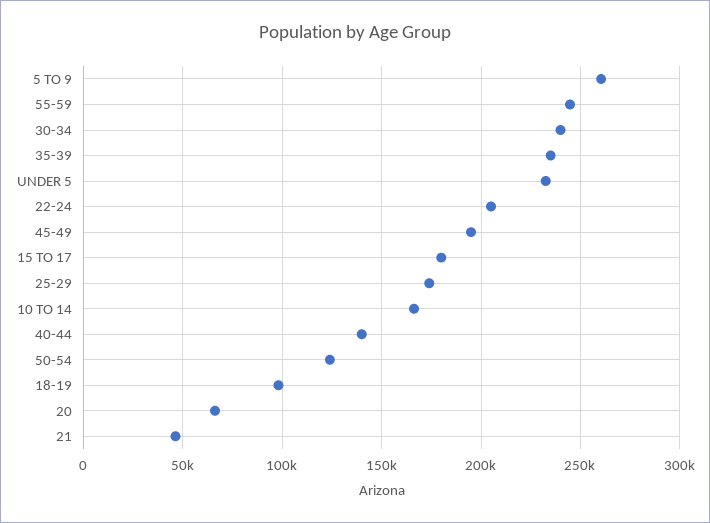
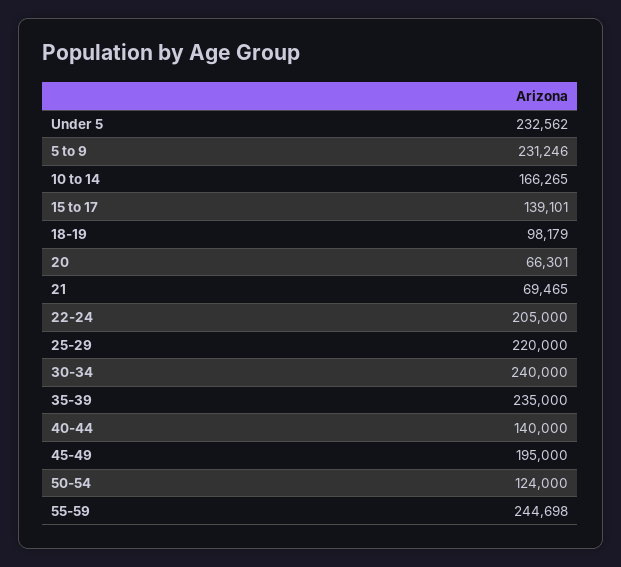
  {
-   "5 TO 9": 260000,
+   "5 TO 9": 231246,
    "55-59": 244698,
    "30-34": 240000,
    "35-39": 235000,
    "UNDER 5": 232562,
    "22-24": 205000,
    "45-49": 195000,
-   "15 TO 17": 180000,
+   "15 TO 17": 139101,
-   "25-29": 175000,
+   "25-29": 220000,
    "10 TO 14": 166265,
    "40-44": 140000,
    "50-54": 124000,
    "18-19": 98179,
    "20": 66301,
-   "21": 45000
+   "21": 69465
  }

